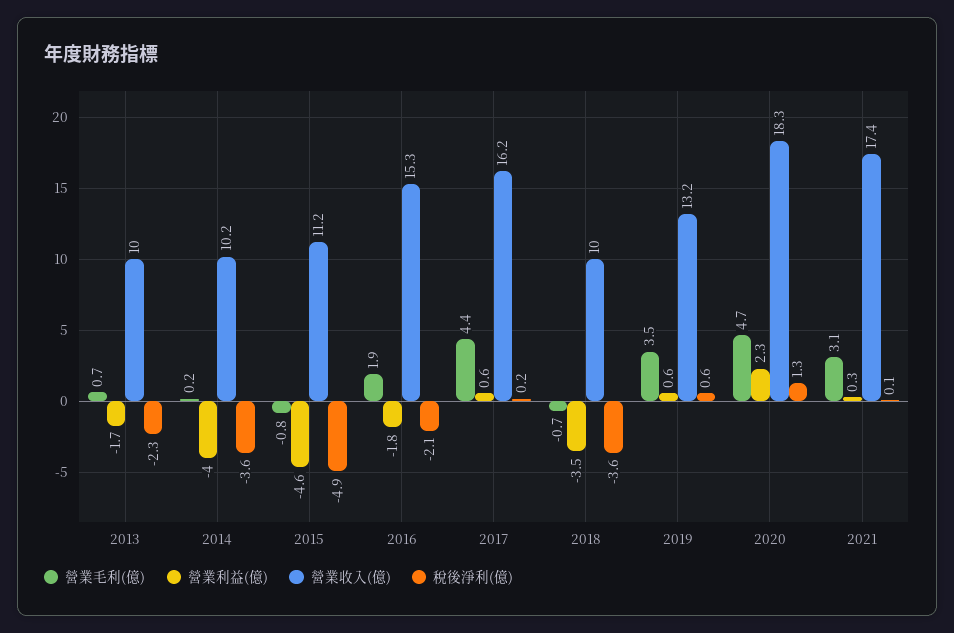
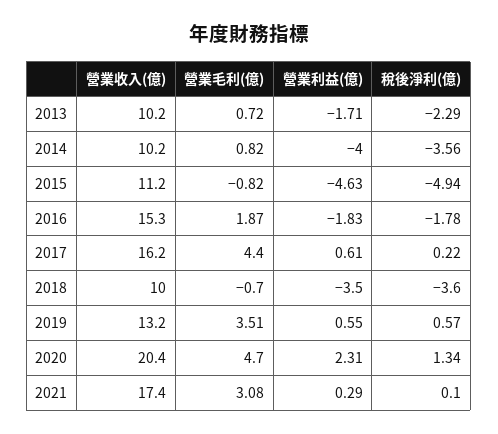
  {
    "營業毛利(億)": {
      "2013": 0.72,
-     "2014": 0.2,
+     "2014": 0.82,
      "2015": -0.82,
      "2016": 1.87,
      "2017": 4.4,
      "2018": -0.7,
      "2019": 3.51,
      "2020": 4.7,
      "2021": 3.08
    },
    "營業利益(億)": {
      "2013": -1.71,
      "2014": -4,
      "2015": -4.63,
      "2016": -1.83,
      "2017": 0.61,
      "2018": -3.5,
      "2019": 0.55,
      "2020": 2.31,
      "2021": 0.29
    },
    "營業收入(億)": {
-     "2013": 10,
+     "2013": 10.2,
      "2014": 10.2,
      "2015": 11.2,
      "2016": 15.3,
      "2017": 16.2,
      "2018": 10,
      "2019": 13.2,
-     "2020": 18.3,
+     "2020": 20.4,
      "2021": 17.4
    },
    "稅後淨利(億)": {
      "2013": -2.29,
      "2014": -3.56,
      "2015": -4.94,
-     "2016": -2.1,
+     "2016": -1.78,
      "2017": 0.22,
      "2018": -3.6,
      "2019": 0.57,
      "2020": 1.34,
      "2021": 0.1
    }
  }

